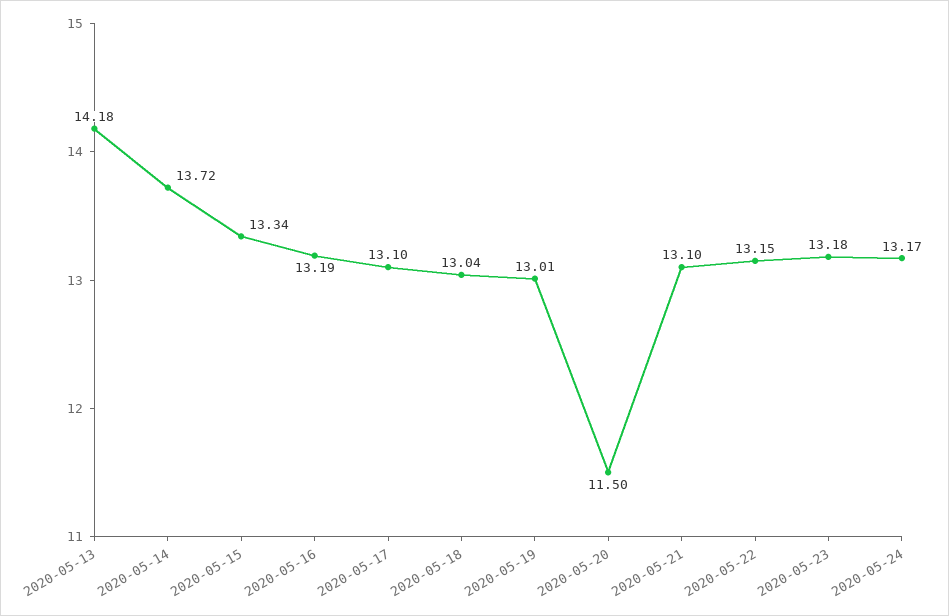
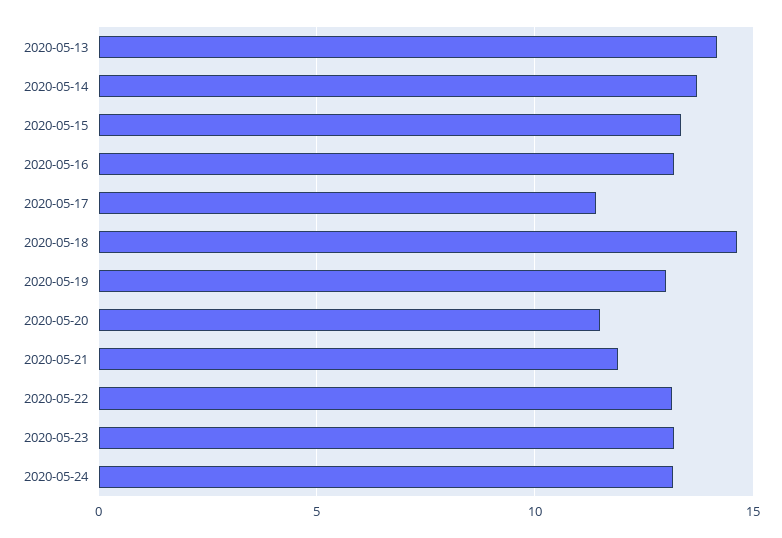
  {
    "2020-05-13": 14.18,
    "2020-05-14": 13.72,
    "2020-05-15": 13.34,
    "2020-05-16": 13.19,
-   "2020-05-17": 13.1,
+   "2020-05-17": 11.5,
-   "2020-05-18": 13.04,
+   "2020-05-18": 14.5,
    "2020-05-19": 13.01,
    "2020-05-20": 11.5,
-   "2020-05-21": 13.1,
+   "2020-05-21": 12,
    "2020-05-22": 13.15,
    "2020-05-23": 13.18,
    "2020-05-24": 13.17
  }

